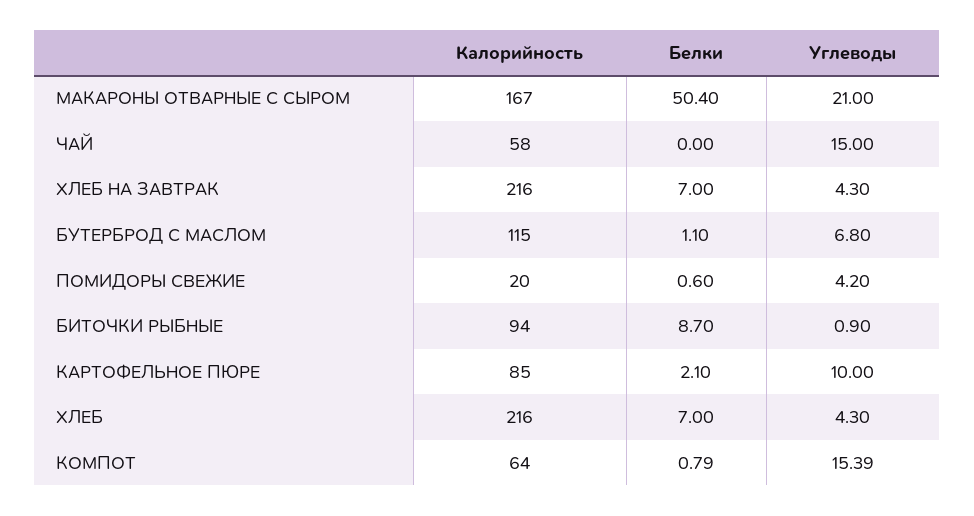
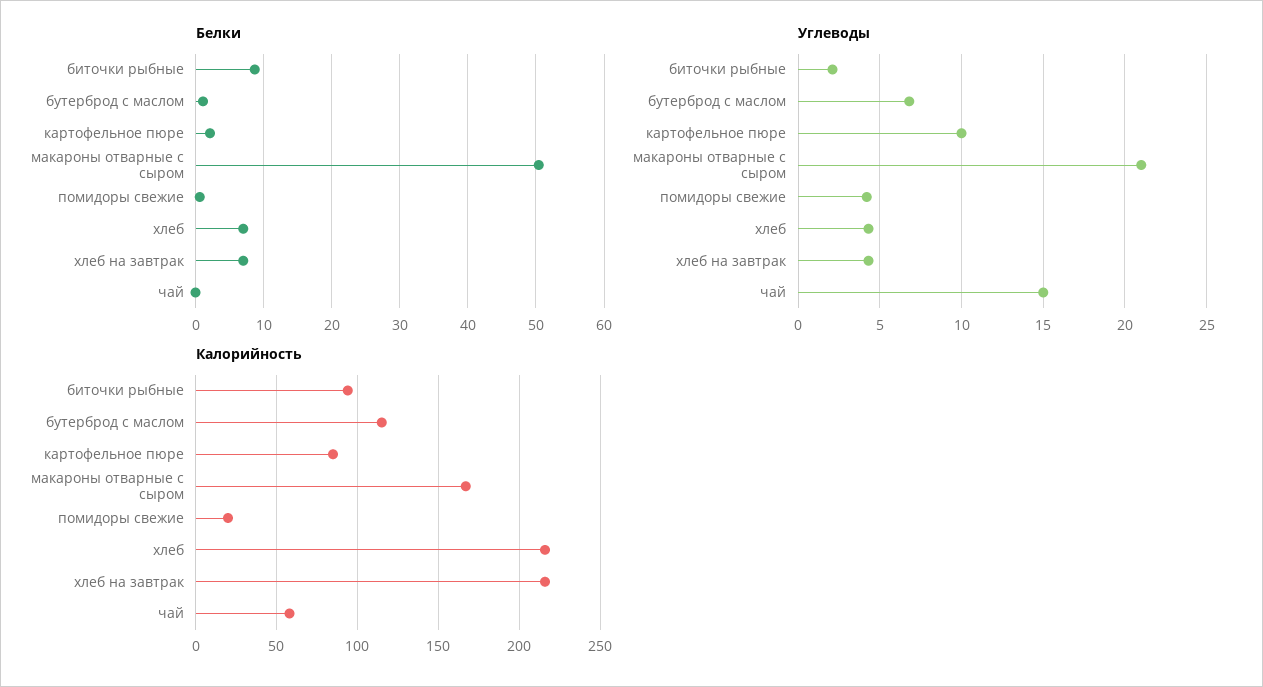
  {
    "Калорийность": {
      "МАКАРОНЫ ОТВАРНЫЕ С СЫРОМ": 167,
      "ЧАЙ": 58,
      "ХЛЕБ НА ЗАВТРАК": 216,
      "БУТЕРБРОД С МАСЛОМ": 115,
      "ПОМИДОРЫ СВЕЖИЕ": 20,
      "БИТОЧКИ РЫБНЫЕ": 94,
      "КАРТОФЕЛЬНОЕ ПЮРЕ": 85,
-     "ХЛЕБ": 216,
+     "ХЛЕБ": 216
-     "КОМПОТ": 64
    },
    "Белки": {
      "МАКАРОНЫ ОТВАРНЫЕ С СЫРОМ": 50.4,
      "ЧАЙ": 0,
      "ХЛЕБ НА ЗАВТРАК": 7,
      "БУТЕРБРОД С МАСЛОМ": 1.1,
      "ПОМИДОРЫ СВЕЖИЕ": 0.6,
      "БИТОЧКИ РЫБНЫЕ": 8.7,
      "КАРТОФЕЛЬНОЕ ПЮРЕ": 2.1,
-     "ХЛЕБ": 7,
+     "ХЛЕБ": 7
-     "КОМПОТ": 0.79
    },
    "Углеводы": {
      "МАКАРОНЫ ОТВАРНЫЕ С СЫРОМ": 21,
      "ЧАЙ": 15,
      "ХЛЕБ НА ЗАВТРАК": 4.3,
      "БУТЕРБРОД С МАСЛОМ": 6.8,
      "ПОМИДОРЫ СВЕЖИЕ": 4.2,
-     "БИТОЧКИ РЫБНЫЕ": 0.9,
+     "БИТОЧКИ РЫБНЫЕ": 2,
      "КАРТОФЕЛЬНОЕ ПЮРЕ": 10,
-     "ХЛЕБ": 4.3,
+     "ХЛЕБ": 4.3
-     "КОМПОТ": 15.39
    }
  }

